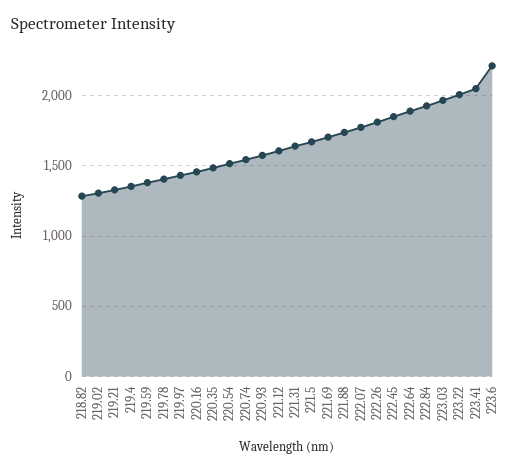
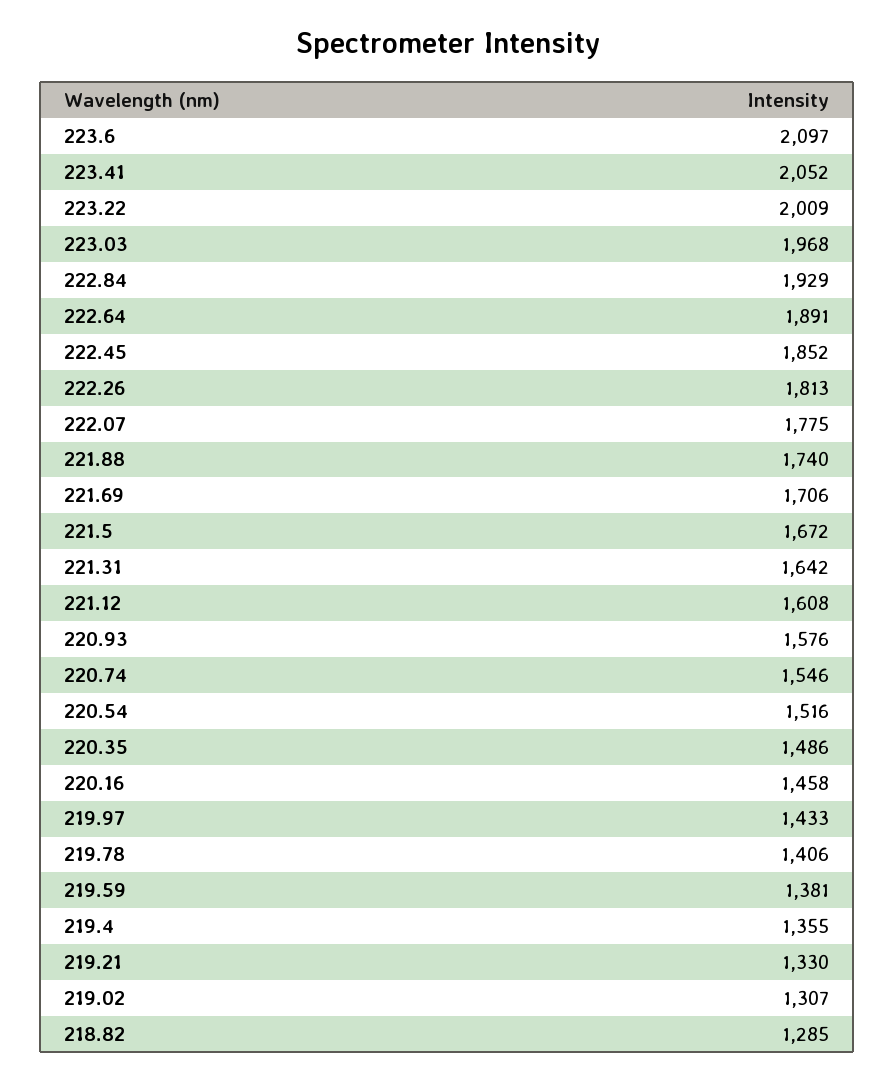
  {
    "218.82": 1285,
    "219.02": 1307,
    "219.21": 1330,
    "219.4": 1355,
    "219.59": 1381,
    "219.78": 1406,
    "219.97": 1433,
    "220.16": 1458,
    "220.35": 1486,
    "220.54": 1516,
    "220.74": 1546,
    "220.93": 1576,
    "221.12": 1608,
    "221.31": 1642,
    "221.5": 1672,
    "221.69": 1706,
    "221.88": 1740,
    "222.07": 1775,
    "222.26": 1813,
    "222.45": 1852,
    "222.64": 1891,
    "222.84": 1929,
    "223.03": 1968,
    "223.22": 2009,
    "223.41": 2052,
-   "223.6": 2200
+   "223.6": 2097
  }

